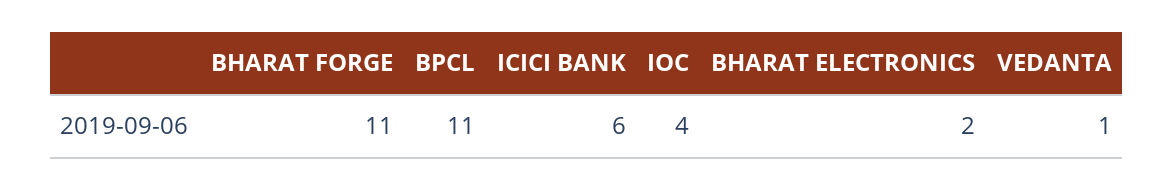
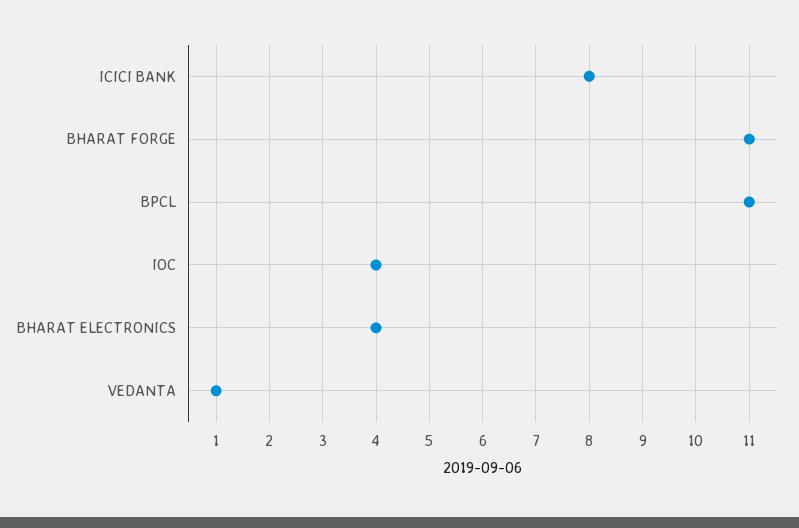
  {
    "BHARAT FORGE": 11,
    "BPCL": 11,
-   "ICICI BANK": 6,
+   "ICICI BANK": 8,
    "IOC": 4,
-   "BHARAT ELECTRONICS": 2,
+   "BHARAT ELECTRONICS": 4,
    "VEDANTA": 1
  }

